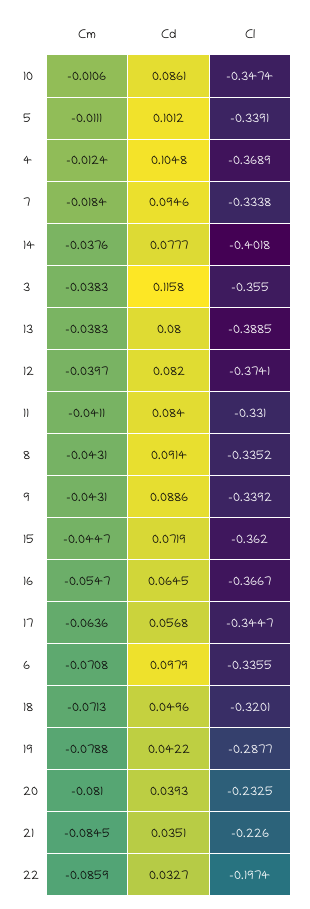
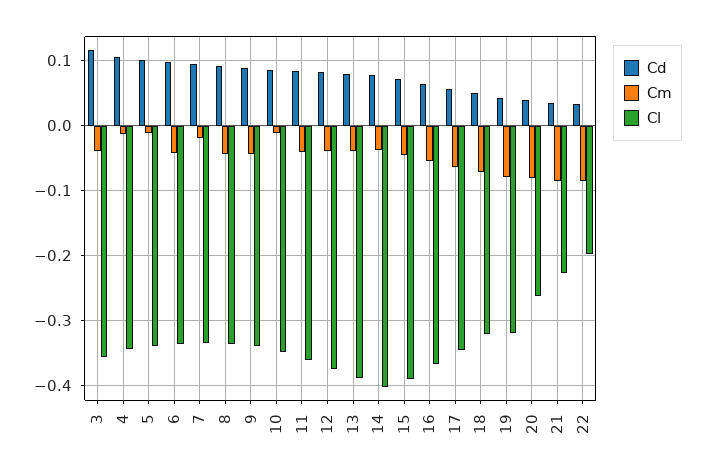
  {
    "Cm": {
      "10": -0.0106,
      "5": -0.0111,
      "4": -0.0124,
      "7": -0.0184,
      "14": -0.0376,
      "3": -0.0383,
      "13": -0.0383,
      "12": -0.0397,
      "11": -0.0411,
      "8": -0.0431,
      "9": -0.0431,
      "15": -0.0447,
      "16": -0.0547,
      "17": -0.0636,
-     "6": -0.0708,
+     "6": -0.04,
      "18": -0.0713,
      "19": -0.0788,
      "20": -0.081,
      "21": -0.0845,
      "22": -0.0859
    },
    "Cd": {
      "10": 0.0861,
      "5": 0.1012,
      "4": 0.1048,
      "7": 0.0946,
      "14": 0.0777,
      "3": 0.1158,
      "13": 0.08,
      "12": 0.082,
      "11": 0.084,
      "8": 0.0914,
      "9": 0.0886,
      "15": 0.0719,
      "16": 0.0645,
      "17": 0.0568,
      "6": 0.0979,
      "18": 0.0496,
      "19": 0.0422,
      "20": 0.0393,
      "21": 0.0351,
      "22": 0.0327
    },
    "Cl": {
      "10": -0.3474,
      "5": -0.3391,
-     "4": -0.3689,
+     "4": -0.34,
      "7": -0.3338,
      "14": -0.4018,
      "3": -0.355,
      "13": -0.3885,
      "12": -0.3741,
-     "11": -0.331,
+     "11": -0.36,
      "8": -0.3352,
      "9": -0.3392,
-     "15": -0.362,
+     "15": -0.39,
      "16": -0.3667,
      "17": -0.3447,
      "6": -0.3355,
      "18": -0.3201,
-     "19": -0.2877,
+     "19": -0.32,
-     "20": -0.2325,
+     "20": -0.26,
      "21": -0.226,
      "22": -0.1974
    }
  }

